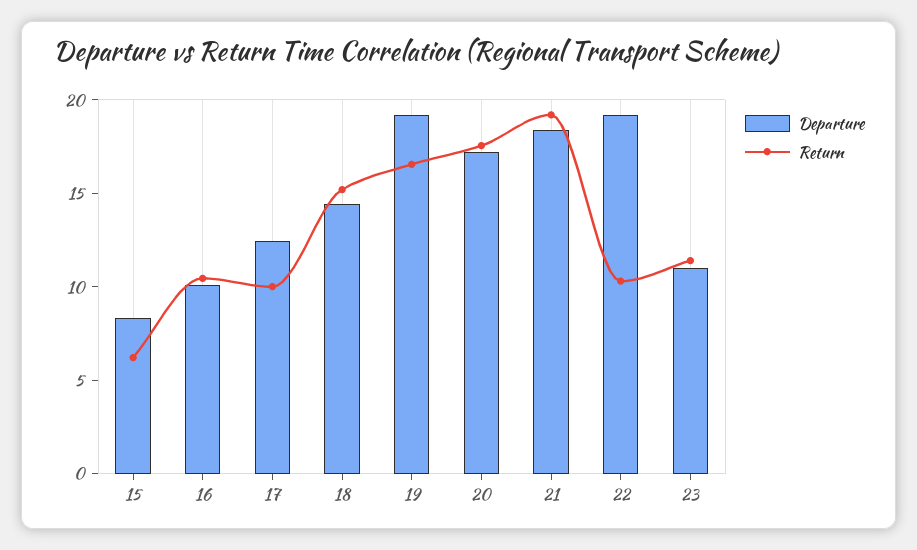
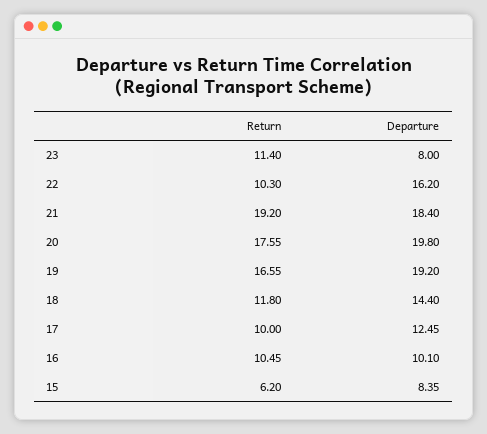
  {
    "Departure": {
      "15": 8.35,
      "16": 10.1,
      "17": 12.45,
      "18": 14.4,
      "19": 19.2,
-     "20": 17,
+     "20": 19.8,
      "21": 18.4,
-     "22": 19,
+     "22": 16.2,
-     "23": 11
+     "23": 8
    },
    "Return": {
      "15": 6.2,
      "16": 10.45,
      "17": 10,
-     "18": 15,
+     "18": 11.8,
      "19": 16.55,
      "20": 17.55,
      "21": 19.2,
      "22": 10.3,
      "23": 11.4
    }
  }

